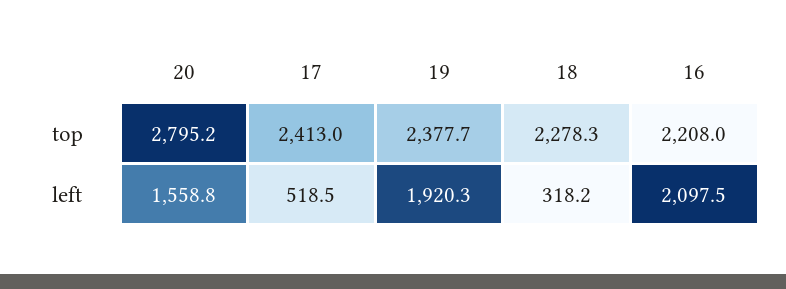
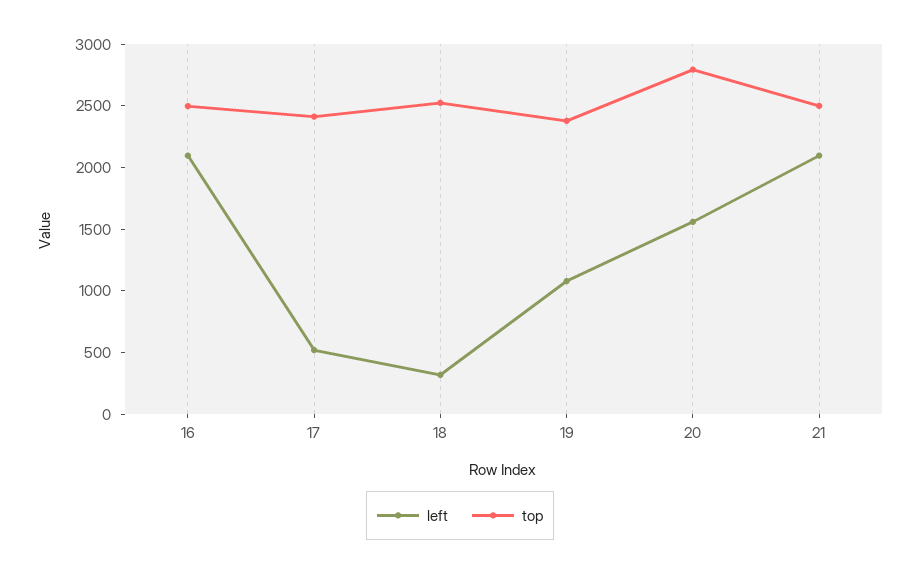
  {
    "top": {
      "20": 2795.2,
      "17": 2413,
      "19": 2377.7,
-     "18": 2278.3,
+     "18": 2500,
-     "16": 2208
+     "16": 2500,
+     "21": 2500
    },
    "left": {
      "20": 1558.8,
      "17": 518.5,
-     "19": 1920.3,
+     "19": 1100,
      "18": 318.2,
-     "16": 2097.5
+     "16": 2097.5,
+     "21": 2100
    }
  }

